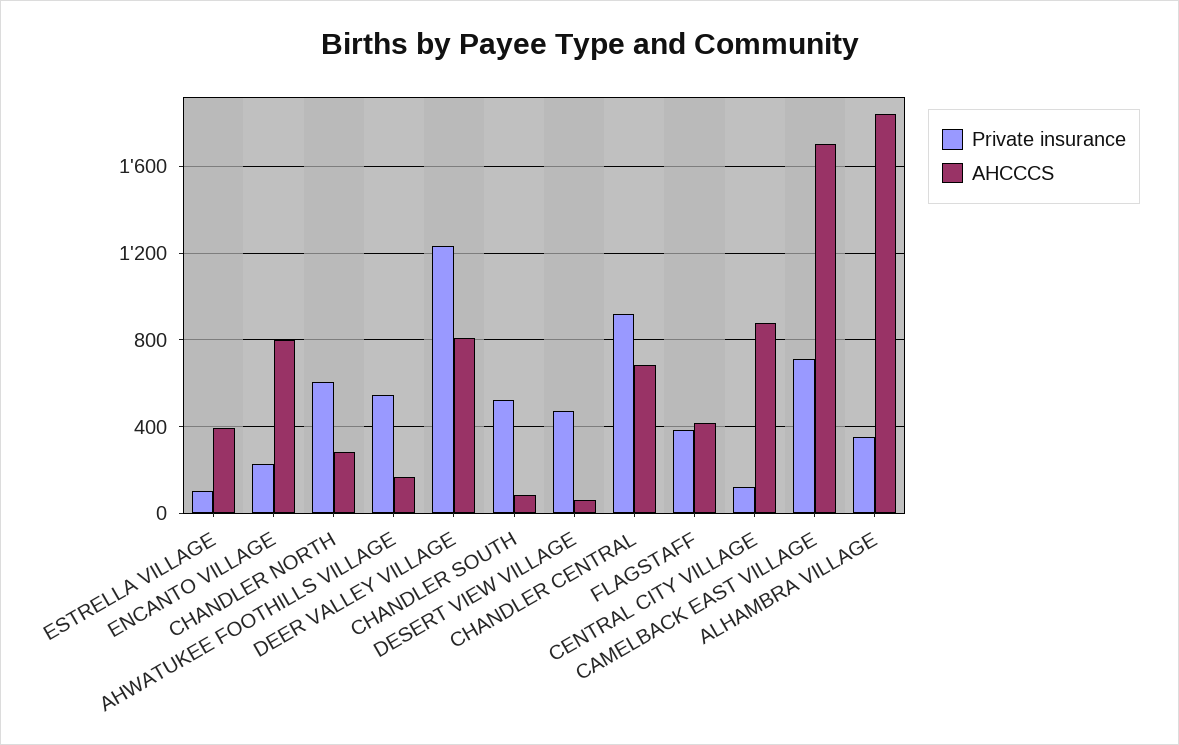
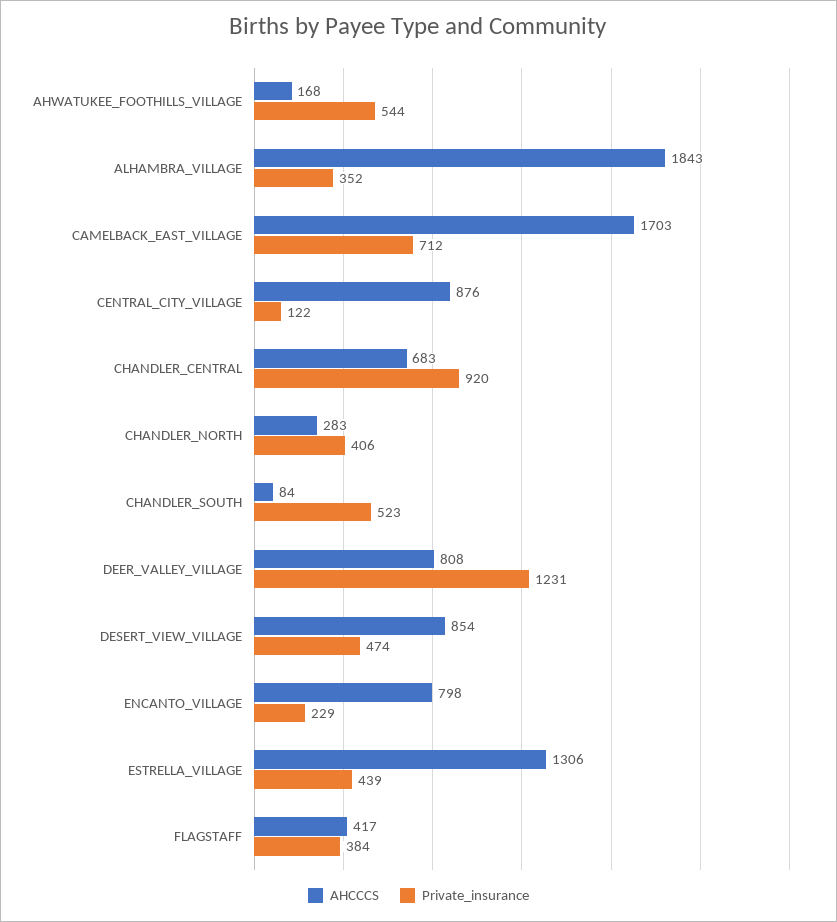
  {
    "Private insurance": {
-     "ESTRELLA VILLAGE": 100,
+     "ESTRELLA VILLAGE": 439,
      "ENCANTO VILLAGE": 229,
-     "CHANDLER NORTH": 600,
+     "CHANDLER NORTH": 406,
      "AHWATUKEE FOOTHILLS VILLAGE": 544,
      "DEER VALLEY VILLAGE": 1231,
      "CHANDLER SOUTH": 523,
      "DESERT VIEW VILLAGE": 474,
      "CHANDLER CENTRAL": 920,
      "FLAGSTAFF": 384,
      "CENTRAL CITY VILLAGE": 122,
      "CAMELBACK EAST VILLAGE": 712,
      "ALHAMBRA VILLAGE": 352
    },
    "AHCCCS": {
-     "ESTRELLA VILLAGE": 400,
+     "ESTRELLA VILLAGE": 1306,
      "ENCANTO VILLAGE": 798,
      "CHANDLER NORTH": 283,
      "AHWATUKEE FOOTHILLS VILLAGE": 168,
      "DEER VALLEY VILLAGE": 808,
      "CHANDLER SOUTH": 84,
-     "DESERT VIEW VILLAGE": 50,
+     "DESERT VIEW VILLAGE": 854,
      "CHANDLER CENTRAL": 683,
      "FLAGSTAFF": 417,
      "CENTRAL CITY VILLAGE": 876,
      "CAMELBACK EAST VILLAGE": 1703,
      "ALHAMBRA VILLAGE": 1843
    }
  }

